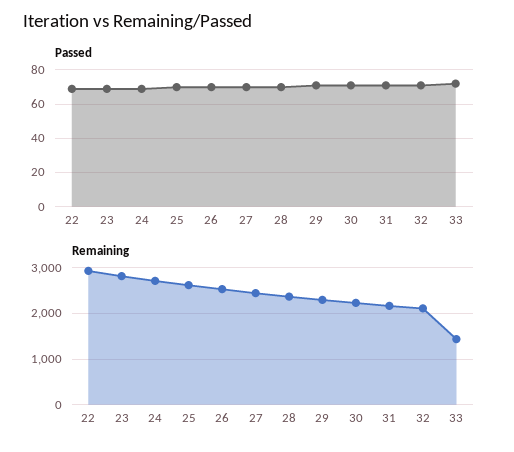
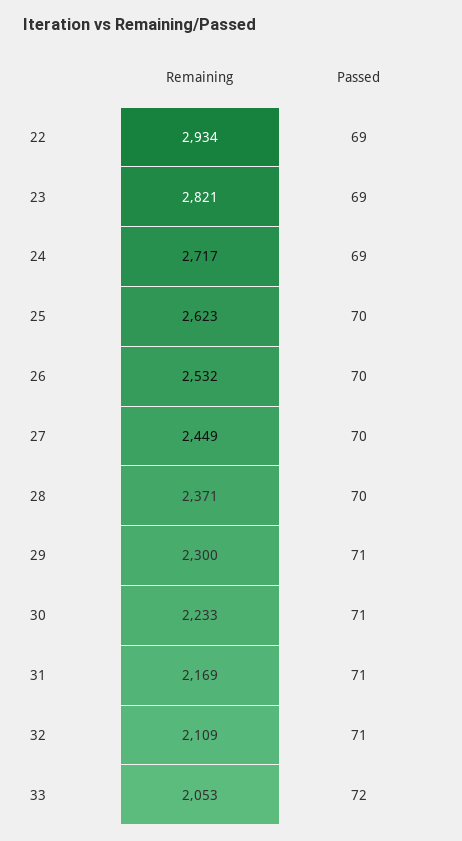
  {
    "Passed": {
      "22": 69,
      "23": 69,
      "24": 69,
      "25": 70,
      "26": 70,
      "27": 70,
      "28": 70,
      "29": 71,
      "30": 71,
      "31": 71,
      "32": 71,
      "33": 72
    },
    "Remaining": {
      "22": 2934,
      "23": 2821,
      "24": 2717,
      "25": 2623,
      "26": 2532,
      "27": 2449,
      "28": 2371,
      "29": 2300,
      "30": 2233,
      "31": 2169,
      "32": 2109,
-     "33": 1400
+     "33": 2053
    }
  }

